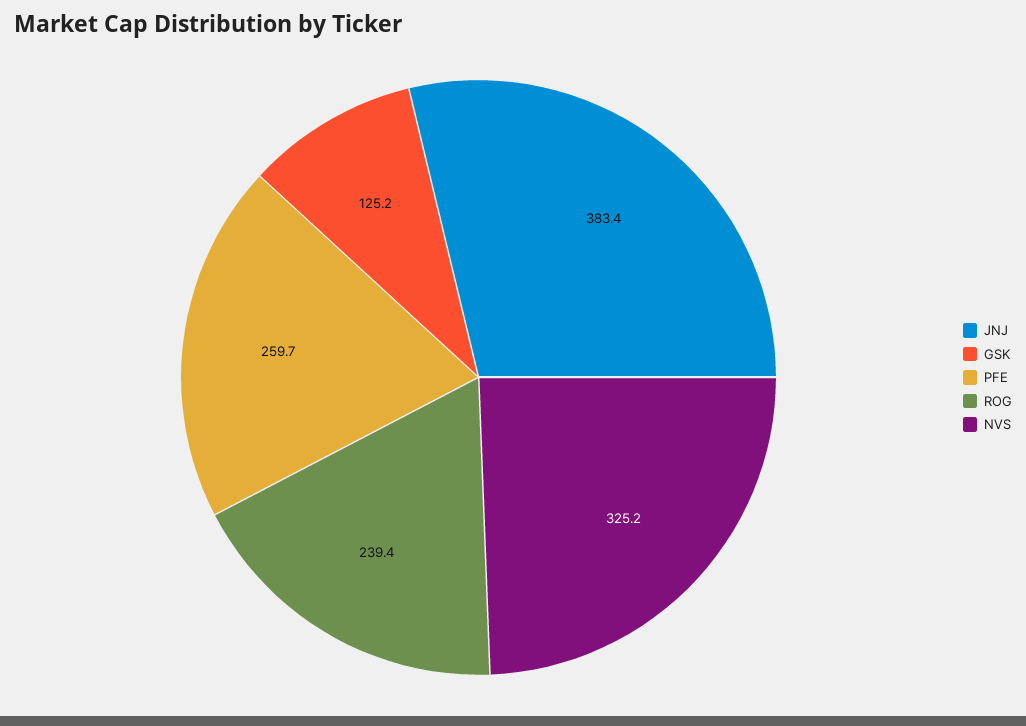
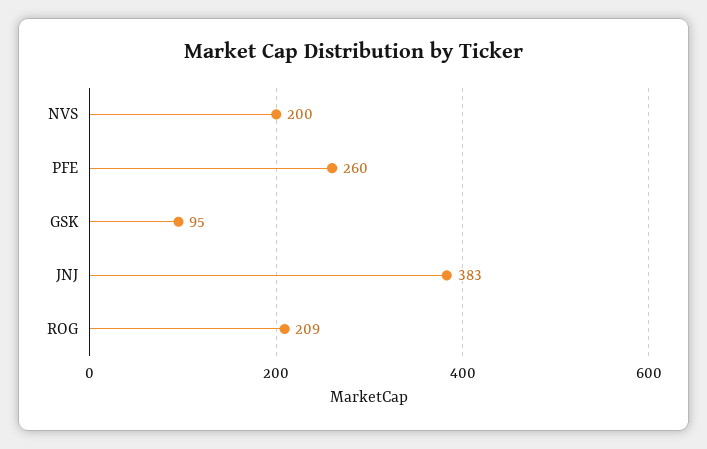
  {
    "JNJ": 383.4,
-   "GSK": 125.2,
+   "GSK": 95,
    "PFE": 259.7,
-   "ROG": 239.4,
+   "ROG": 209,
-   "NVS": 325.2
+   "NVS": 200
  }

